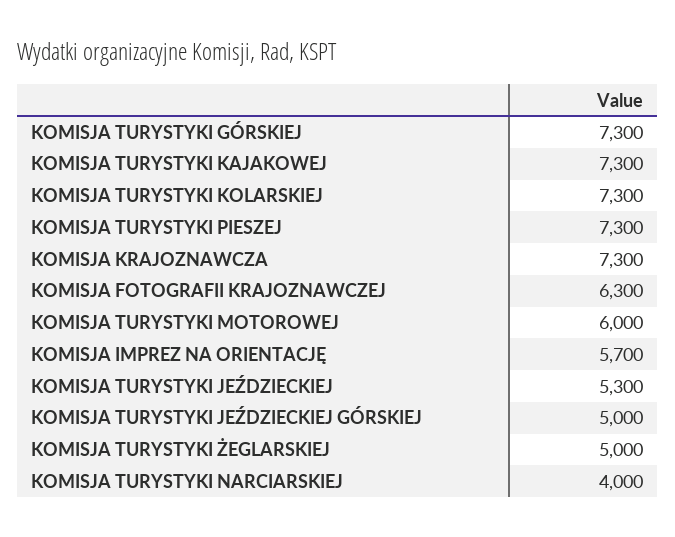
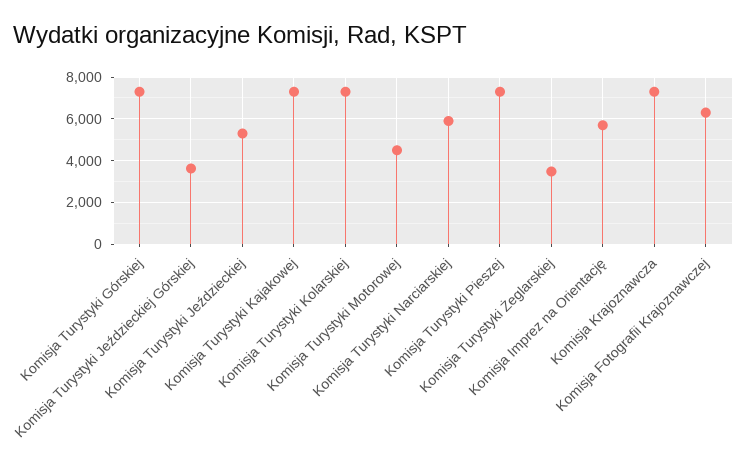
  {
    "KOMISJA TURYSTYKI GÓRSKIEJ": 7300,
    "KOMISJA TURYSTYKI KAJAKOWEJ": 7300,
    "KOMISJA TURYSTYKI KOLARSKIEJ": 7300,
    "KOMISJA TURYSTYKI PIESZEJ": 7300,
    "KOMISJA KRAJOZNAWCZA": 7300,
    "KOMISJA FOTOGRAFII KRAJOZNAWCZEJ": 6300,
-   "KOMISJA TURYSTYKI MOTOROWEJ": 6000,
+   "KOMISJA TURYSTYKI MOTOROWEJ": 4500,
    "KOMISJA IMPREZ NA ORIENTACJĘ": 5700,
    "KOMISJA TURYSTYKI JEŹDZIECKIEJ": 5300,
-   "KOMISJA TURYSTYKI JEŹDZIECKIEJ GÓRSKIEJ": 5000,
+   "KOMISJA TURYSTYKI JEŹDZIECKIEJ GÓRSKIEJ": 3500,
-   "KOMISJA TURYSTYKI ŻEGLARSKIEJ": 5000,
+   "KOMISJA TURYSTYKI ŻEGLARSKIEJ": 3500,
-   "KOMISJA TURYSTYKI NARCIARSKIEJ": 4000
+   "KOMISJA TURYSTYKI NARCIARSKIEJ": 6000
  }

